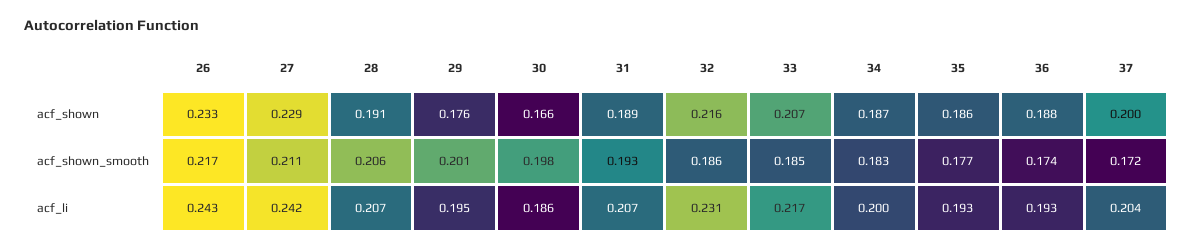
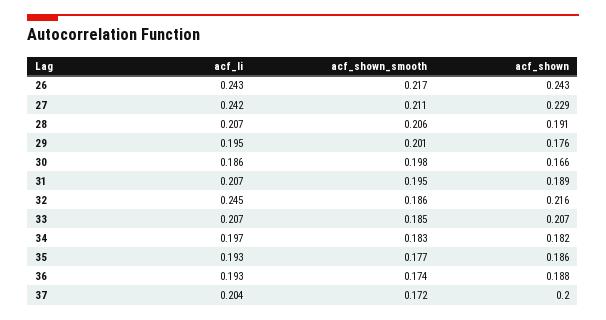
  {
    "26": {
-     "acf_shown": 0.233,
+     "acf_shown": 0.243,
      "acf_shown_smooth": 0.217,
      "acf_li": 0.243
    },
    "27": {
      "acf_shown": 0.229,
      "acf_shown_smooth": 0.211,
      "acf_li": 0.242
    },
    "28": {
      "acf_shown": 0.191,
      "acf_shown_smooth": 0.206,
      "acf_li": 0.207
    },
    "29": {
      "acf_shown": 0.176,
      "acf_shown_smooth": 0.201,
      "acf_li": 0.195
    },
    "30": {
      "acf_shown": 0.166,
      "acf_shown_smooth": 0.198,
      "acf_li": 0.186
    },
    "31": {
      "acf_shown": 0.189,
-     "acf_shown_smooth": 0.193,
+     "acf_shown_smooth": 0.195,
      "acf_li": 0.207
    },
    "32": {
      "acf_shown": 0.216,
      "acf_shown_smooth": 0.186,
-     "acf_li": 0.231
+     "acf_li": 0.245
    },
    "33": {
      "acf_shown": 0.207,
      "acf_shown_smooth": 0.185,
-     "acf_li": 0.217
+     "acf_li": 0.207
    },
    "34": {
-     "acf_shown": 0.187,
+     "acf_shown": 0.182,
      "acf_shown_smooth": 0.183,
-     "acf_li": 0.2
+     "acf_li": 0.197
    },
    "35": {
      "acf_shown": 0.186,
      "acf_shown_smooth": 0.177,
      "acf_li": 0.193
    },
    "36": {
      "acf_shown": 0.188,
      "acf_shown_smooth": 0.174,
      "acf_li": 0.193
    },
    "37": {
      "acf_shown": 0.2,
      "acf_shown_smooth": 0.172,
      "acf_li": 0.204
    }
  }

